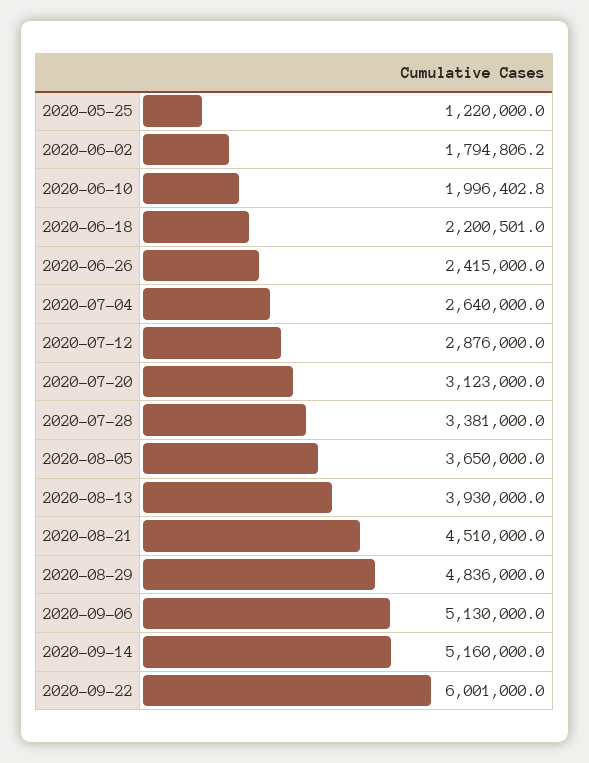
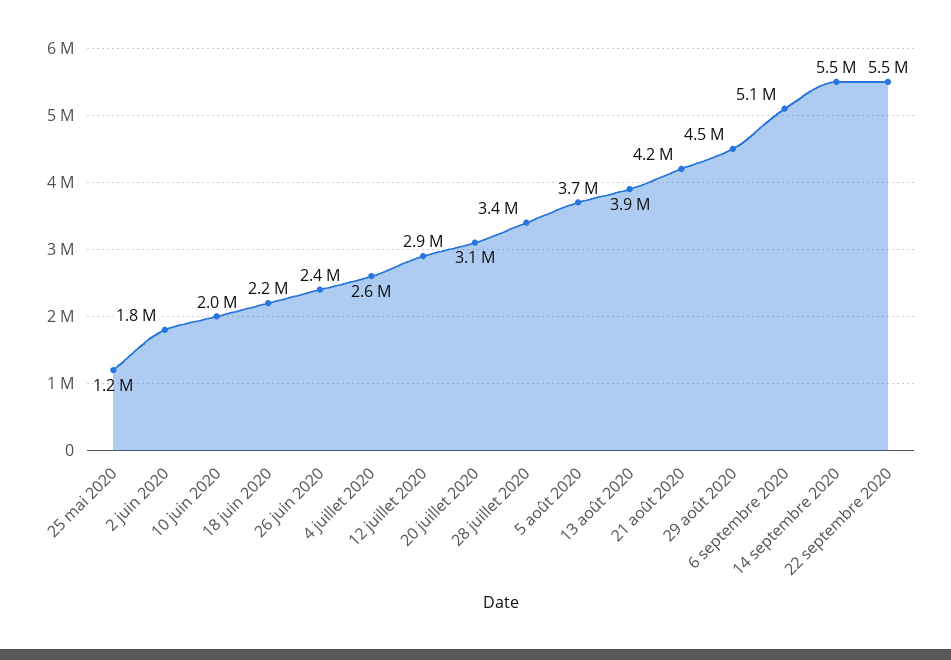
  {
    "2020-05-25": 1220000,
    "2020-06-02": 1794806.2,
    "2020-06-10": 1996402.8,
    "2020-06-18": 2200501,
    "2020-06-26": 2415000,
    "2020-07-04": 2640000,
    "2020-07-12": 2876000,
    "2020-07-20": 3123000,
    "2020-07-28": 3381000,
    "2020-08-05": 3650000,
    "2020-08-13": 3930000,
-   "2020-08-21": 4510000,
+   "2020-08-21": 4200000,
-   "2020-08-29": 4836000,
+   "2020-08-29": 4500000,
    "2020-09-06": 5130000,
-   "2020-09-14": 5160000,
+   "2020-09-14": 5500000,
-   "2020-09-22": 6001000
+   "2020-09-22": 5500000
  }

